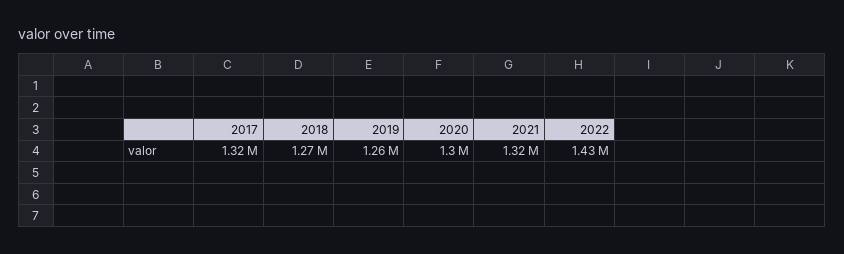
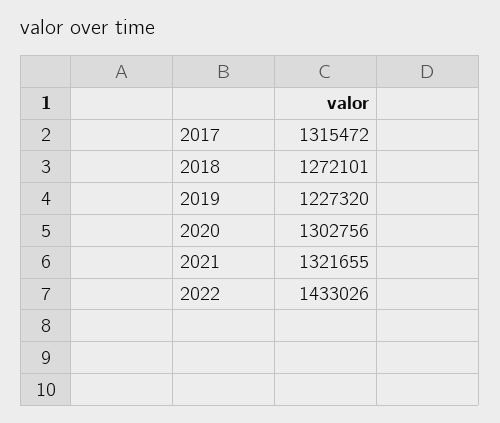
  {
    "2017": 1315472,
    "2018": 1272101,
-   "2019": 1260000,
+   "2019": 1227320,
    "2020": 1302756,
    "2021": 1321655,
    "2022": 1433026
  }

